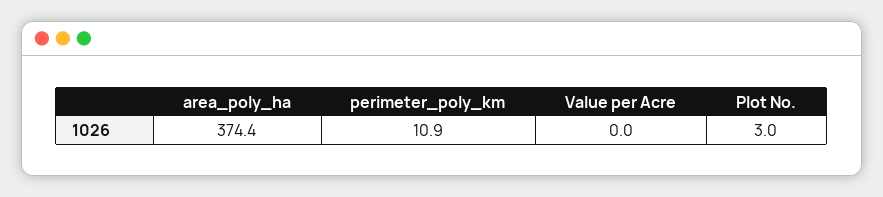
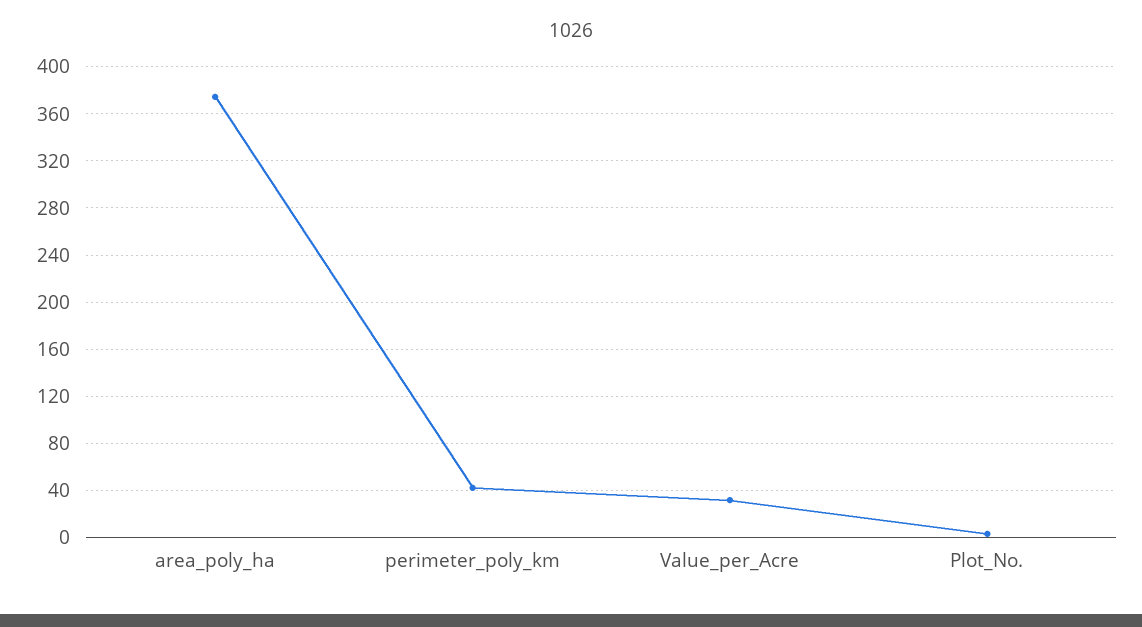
  {
    "area_poly_ha": 374.4,
-   "perimeter_poly_km": 10.9,
+   "perimeter_poly_km": 40,
-   "Value per Acre": 0,
+   "Value per Acre": 30,
    "Plot No.": 3
  }

